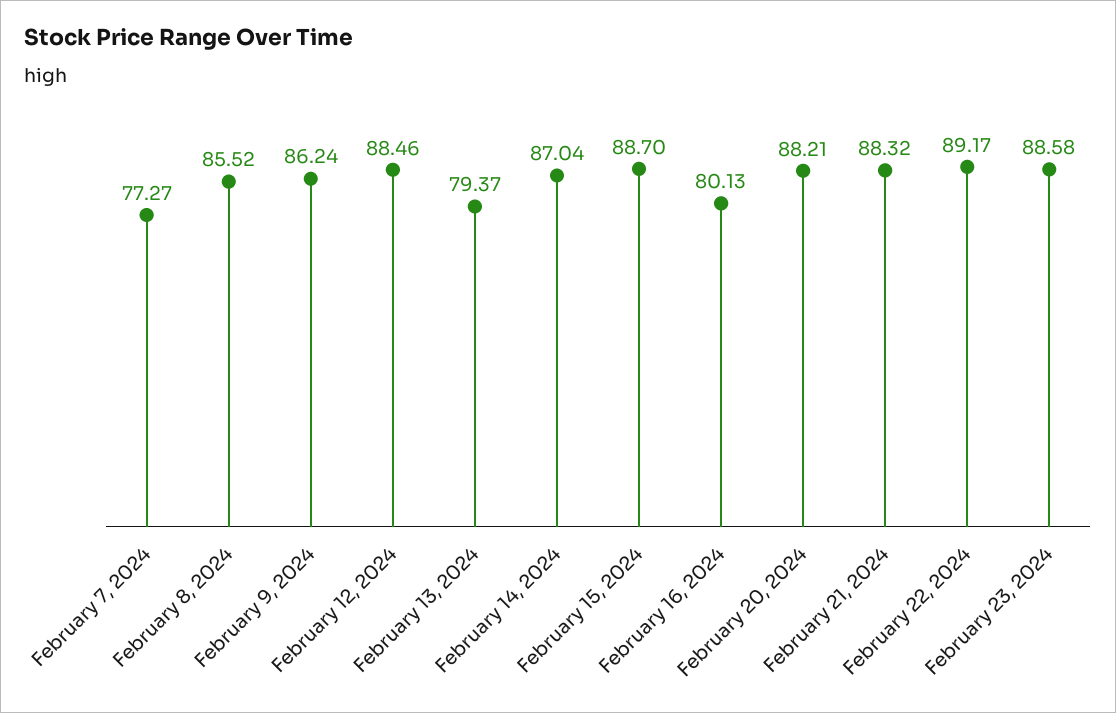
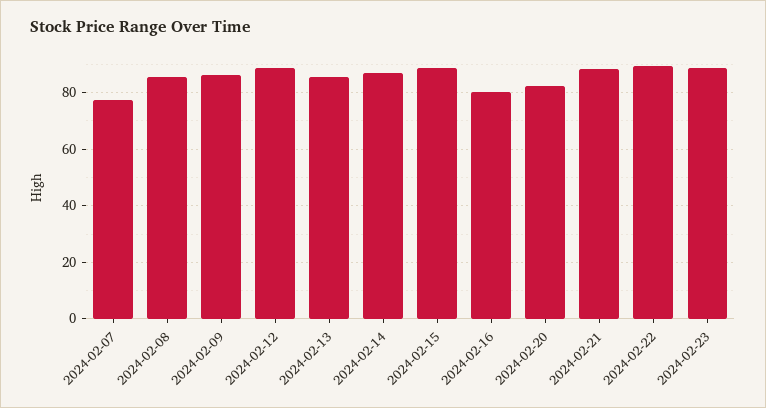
  {
    "February 7, 2024": 77.27,
    "February 8, 2024": 85.52,
    "February 9, 2024": 86.24,
    "February 12, 2024": 88.46,
-   "February 13, 2024": 79.37,
+   "February 13, 2024": 85,
    "February 14, 2024": 87.04,
    "February 15, 2024": 88.7,
    "February 16, 2024": 80.13,
-   "February 20, 2024": 88.21,
+   "February 20, 2024": 82.5,
    "February 21, 2024": 88.32,
    "February 22, 2024": 89.17,
    "February 23, 2024": 88.58
  }

